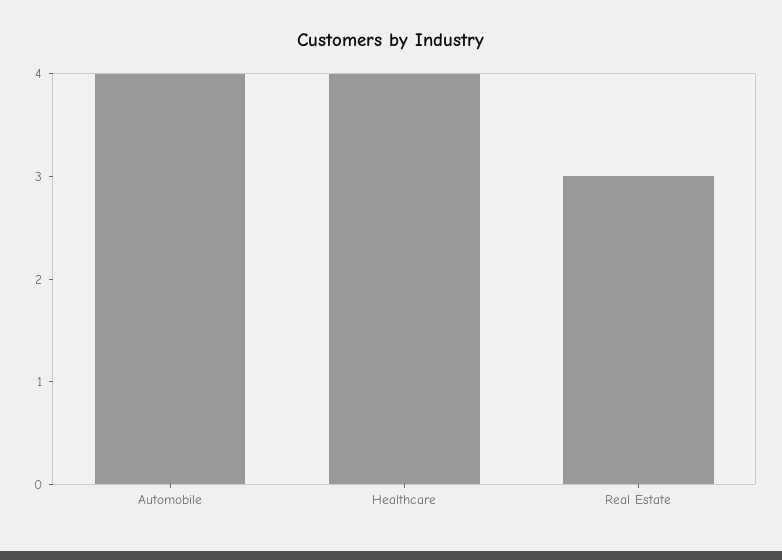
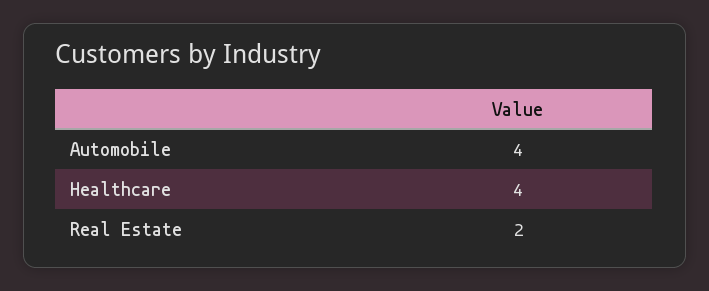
  {
    "Automobile": 4,
    "Healthcare": 4,
-   "Real Estate": 3
+   "Real Estate": 2
  }

